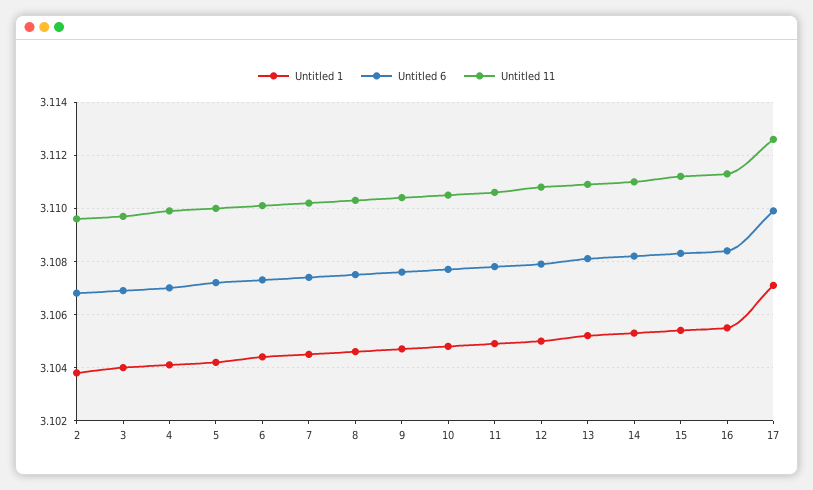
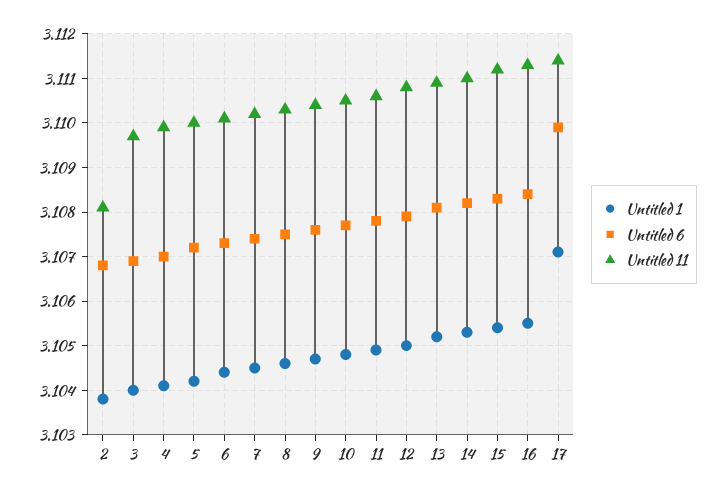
  {
    "Untitled 1": {
      "2": 3.104,
      "3": 3.104,
      "4": 3.104,
      "5": 3.104,
      "6": 3.1045,
      "7": 3.1045,
      "8": 3.1045,
      "9": 3.1045,
      "10": 3.105,
      "11": 3.105,
      "12": 3.105,
      "13": 3.105,
      "14": 3.1055,
      "15": 3.1055,
      "16": 3.1055,
      "17": 3.107
    },
    "Untitled 6": {
      "2": 3.107,
      "3": 3.107,
      "4": 3.107,
      "5": 3.107,
      "6": 3.1075,
      "7": 3.1075,
      "8": 3.1075,
      "9": 3.1075,
      "10": 3.1075,
      "11": 3.108,
      "12": 3.108,
      "13": 3.108,
      "14": 3.108,
      "15": 3.1085,
      "16": 3.1085,
      "17": 3.11
    },
    "Untitled 11": {
-     "2": 3.1095,
+     "2": 3.108,
      "3": 3.1095,
      "4": 3.11,
      "5": 3.11,
      "6": 3.11,
      "7": 3.11,
      "8": 3.1105,
      "9": 3.1105,
      "10": 3.1105,
      "11": 3.1105,
      "12": 3.111,
      "13": 3.111,
      "14": 3.111,
      "15": 3.111,
      "16": 3.1115,
-     "17": 3.1125
+     "17": 3.1115
    }
  }

